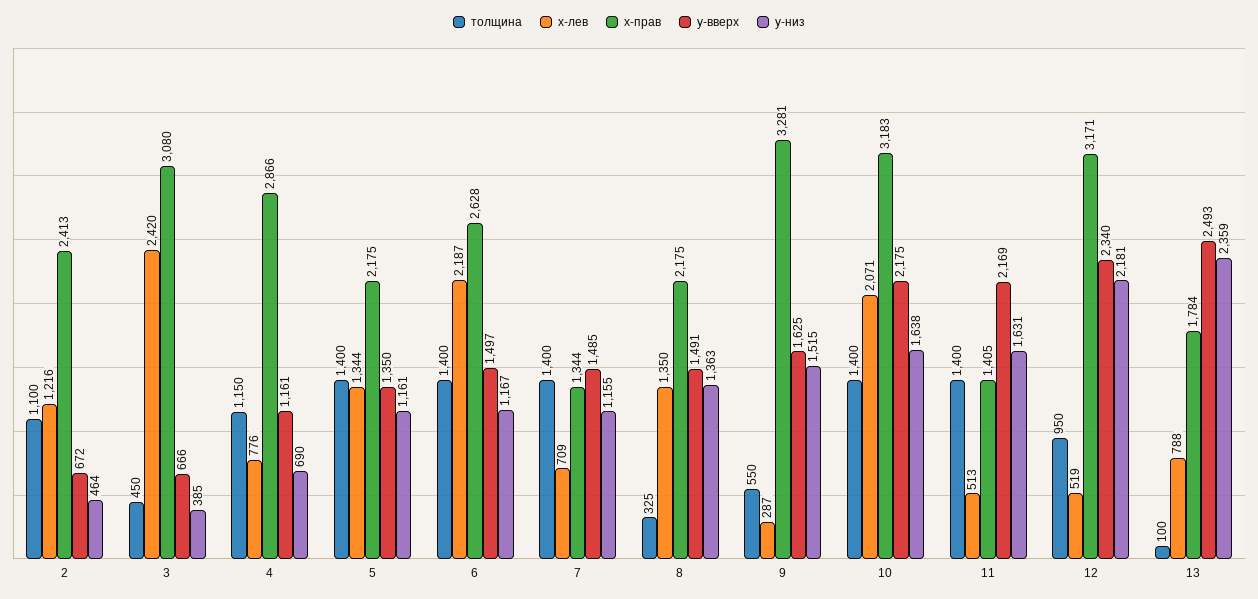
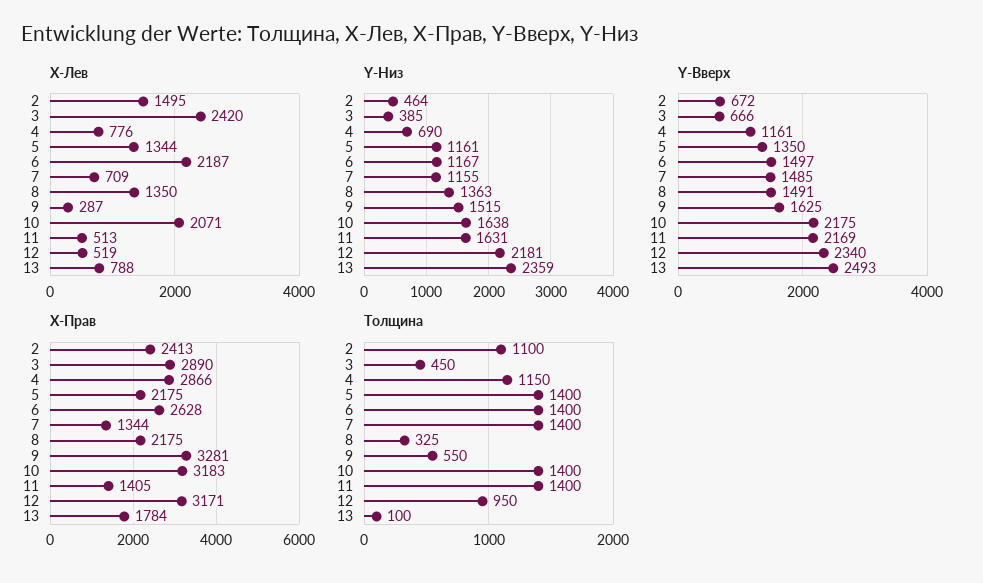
  {
    "толщина": {
      "2": 1100,
      "3": 450,
      "4": 1150,
      "5": 1400,
      "6": 1400,
      "7": 1400,
      "8": 325,
      "9": 550,
      "10": 1400,
      "11": 1400,
      "12": 950,
      "13": 100
    },
    "x-лев": {
-     "2": 1216,
+     "2": 1495,
      "3": 2420,
      "4": 776,
      "5": 1344,
      "6": 2187,
      "7": 709,
      "8": 1350,
      "9": 287,
      "10": 2071,
      "11": 513,
      "12": 519,
      "13": 788
    },
    "x-прав": {
      "2": 2413,
-     "3": 3080,
+     "3": 2890,
      "4": 2866,
      "5": 2175,
      "6": 2628,
      "7": 1344,
      "8": 2175,
      "9": 3281,
      "10": 3183,
      "11": 1405,
      "12": 3171,
      "13": 1784
    },
    "y-вверх": {
      "2": 672,
      "3": 666,
      "4": 1161,
      "5": 1350,
      "6": 1497,
      "7": 1485,
      "8": 1491,
      "9": 1625,
      "10": 2175,
      "11": 2169,
      "12": 2340,
      "13": 2493
    },
    "y-низ": {
      "2": 464,
      "3": 385,
      "4": 690,
      "5": 1161,
      "6": 1167,
      "7": 1155,
      "8": 1363,
      "9": 1515,
      "10": 1638,
      "11": 1631,
      "12": 2181,
      "13": 2359
    }
  }

